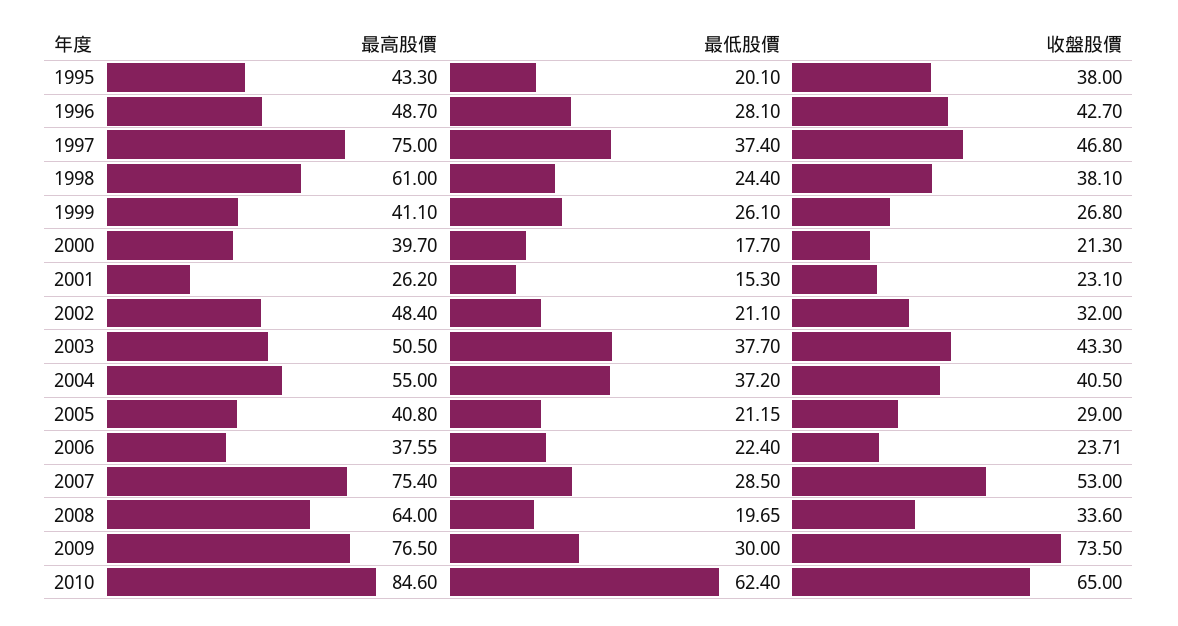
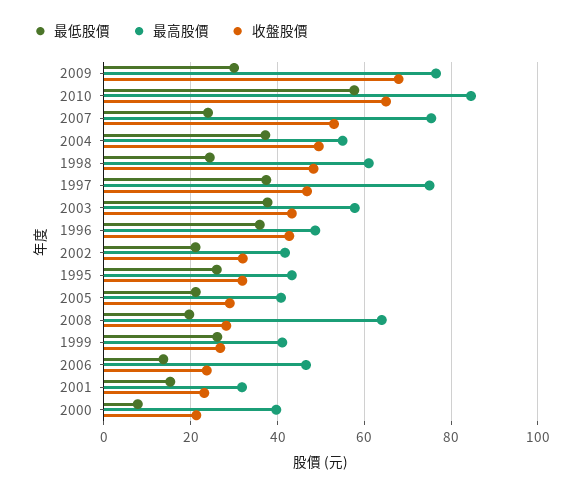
  {
    "最高股價": {
      "1995": 43.3,
      "1996": 48.7,
      "1997": 75,
      "1998": 61,
      "1999": 41.1,
      "2000": 39.7,
-     "2001": 26.2,
+     "2001": 32,
-     "2002": 48.4,
+     "2002": 42,
-     "2003": 50.5,
+     "2003": 58,
      "2004": 55,
      "2005": 40.8,
-     "2006": 37.55,
+     "2006": 46,
      "2007": 75.4,
      "2008": 64,
      "2009": 76.5,
      "2010": 84.6
    },
    "最低股價": {
-     "1995": 20.1,
+     "1995": 26,
-     "1996": 28.1,
+     "1996": 36,
      "1997": 37.4,
      "1998": 24.4,
      "1999": 26.1,
-     "2000": 17.7,
+     "2000": 8,
      "2001": 15.3,
      "2002": 21.1,
      "2003": 37.7,
      "2004": 37.2,
      "2005": 21.15,
-     "2006": 22.4,
+     "2006": 14,
-     "2007": 28.5,
+     "2007": 24,
      "2008": 19.65,
      "2009": 30,
-     "2010": 62.4
+     "2010": 58
    },
    "收盤股價": {
-     "1995": 38,
+     "1995": 32,
      "1996": 42.7,
      "1997": 46.8,
-     "1998": 38.1,
+     "1998": 48,
      "1999": 26.8,
      "2000": 21.3,
      "2001": 23.1,
      "2002": 32,
      "2003": 43.3,
-     "2004": 40.5,
+     "2004": 50,
      "2005": 29,
      "2006": 23.71,
      "2007": 53,
-     "2008": 33.6,
+     "2008": 28,
-     "2009": 73.5,
+     "2009": 68,
      "2010": 65
    }
  }

